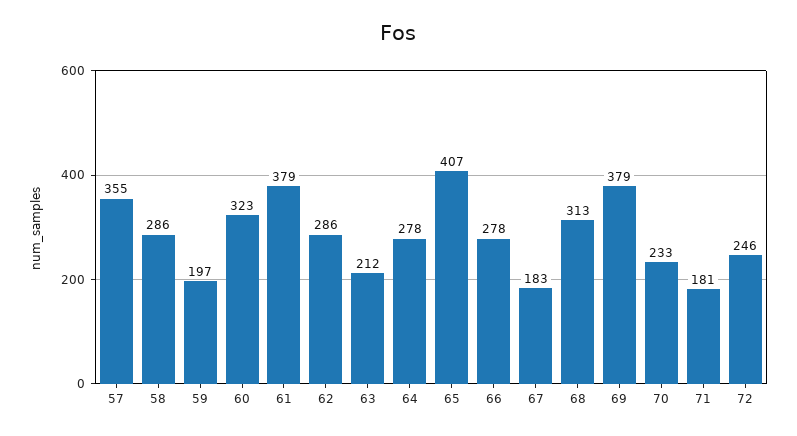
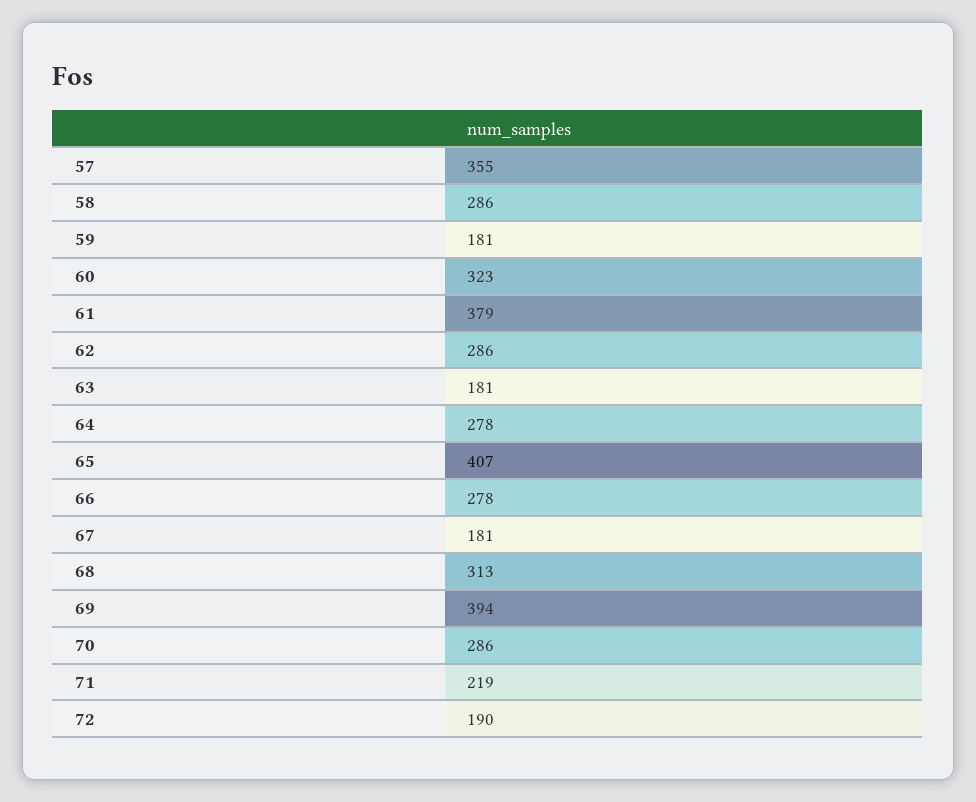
  {
    "57": 355,
    "58": 286,
-   "59": 197,
+   "59": 181,
    "60": 323,
    "61": 379,
    "62": 286,
-   "63": 212,
+   "63": 181,
    "64": 278,
    "65": 407,
    "66": 278,
-   "67": 183,
+   "67": 181,
    "68": 313,
-   "69": 379,
+   "69": 394,
-   "70": 233,
+   "70": 286,
-   "71": 181,
+   "71": 219,
-   "72": 246
+   "72": 190
  }

